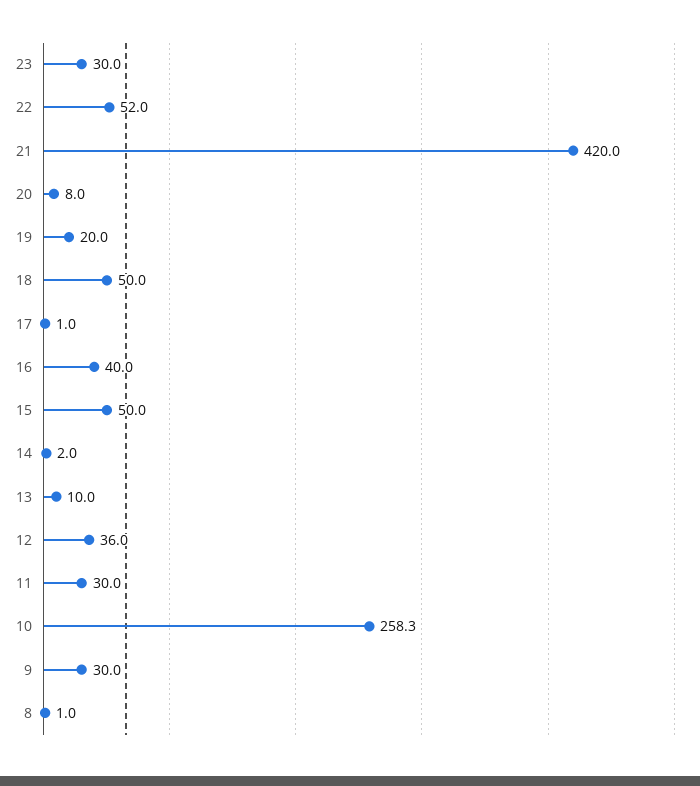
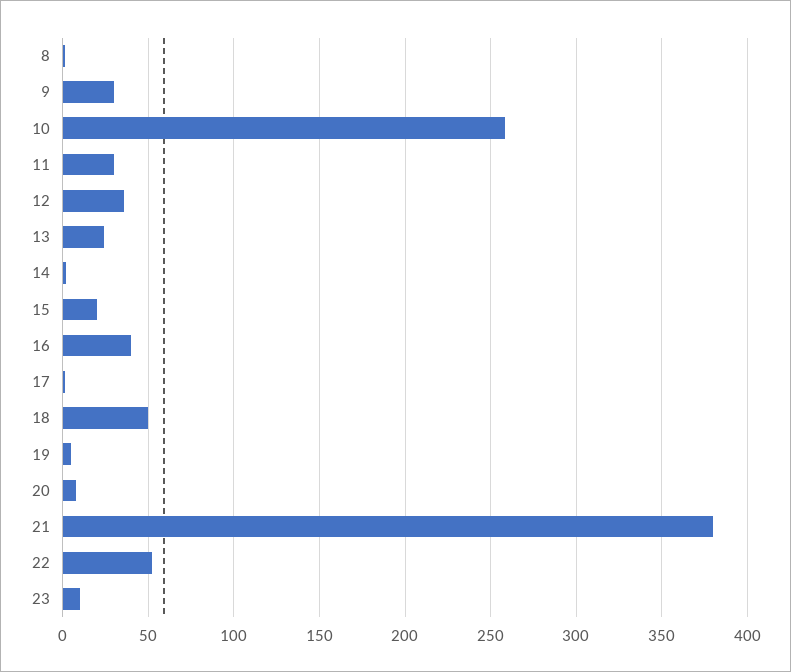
  {
-   "23": 30,
+   "23": 10,
    "22": 52,
-   "21": 420,
+   "21": 380,
    "20": 8,
-   "19": 20,
+   "19": 5,
    "18": 50,
    "17": 1,
    "16": 40,
-   "15": 50,
+   "15": 20,
    "14": 2,
-   "13": 10,
+   "13": 25,
    "12": 36,
    "11": 30,
    "10": 258.3,
    "9": 30,
    "8": 1
  }

